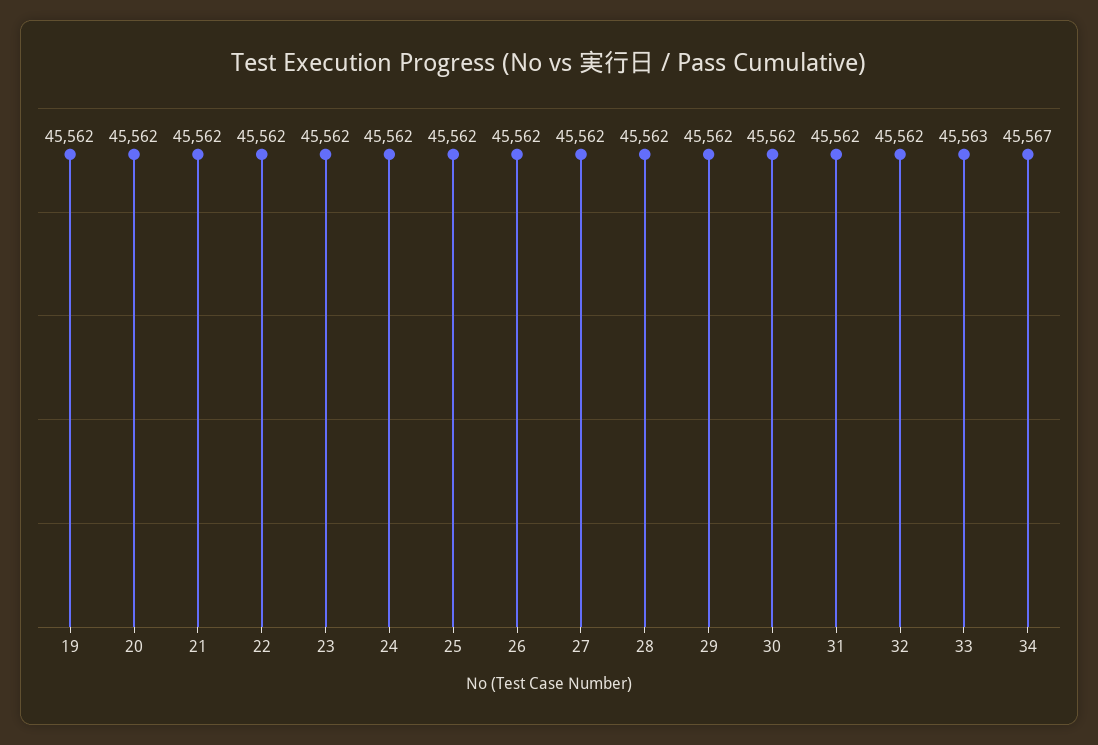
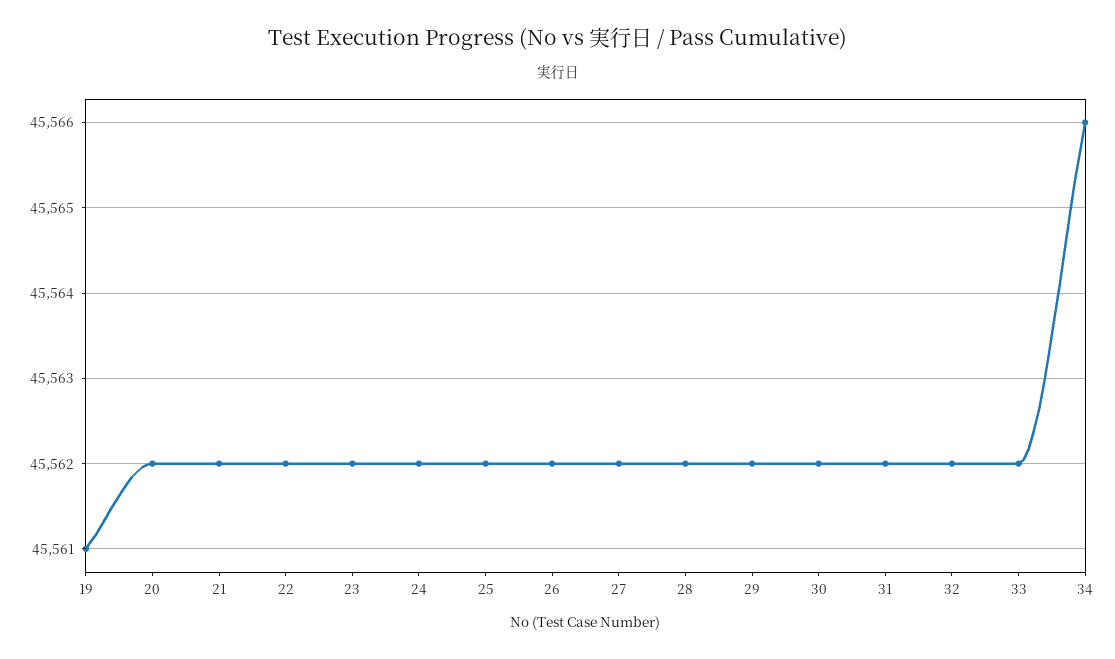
  {
-   "19": 45562,
+   "19": 45561,
    "20": 45562,
    "21": 45562,
    "22": 45562,
    "23": 45562,
    "24": 45562,
    "25": 45562,
    "26": 45562,
    "27": 45562,
    "28": 45562,
    "29": 45562,
    "30": 45562,
    "31": 45562,
    "32": 45562,
-   "33": 45563,
+   "33": 45562,
-   "34": 45567
+   "34": 45566
  }

